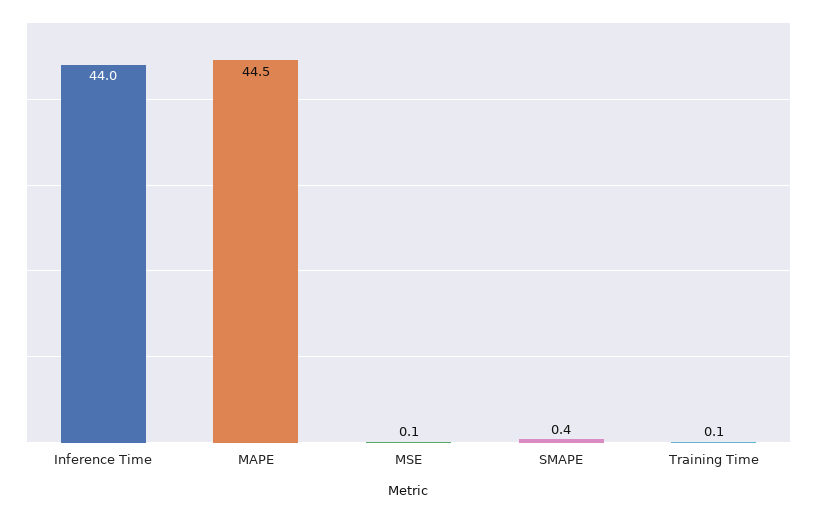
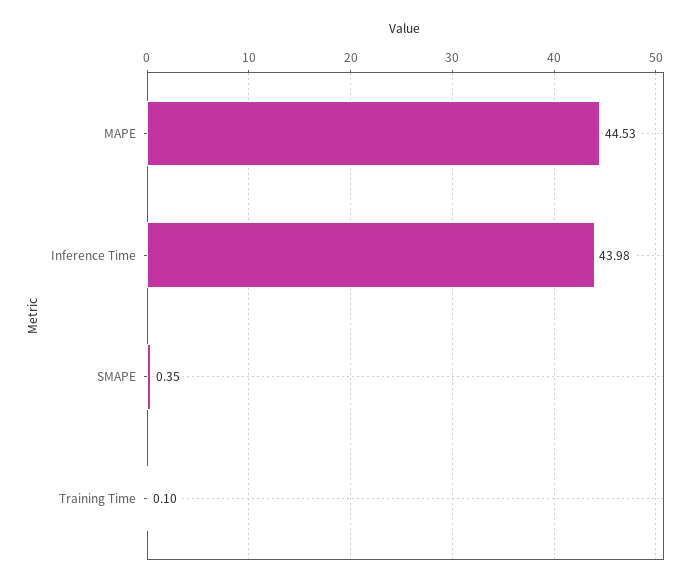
  {
    "Inference Time": 43.98,
    "MAPE": 44.53,
-   "MSE": 0.1,
    "SMAPE": 0.35,
    "Training Time": 0.1
  }

